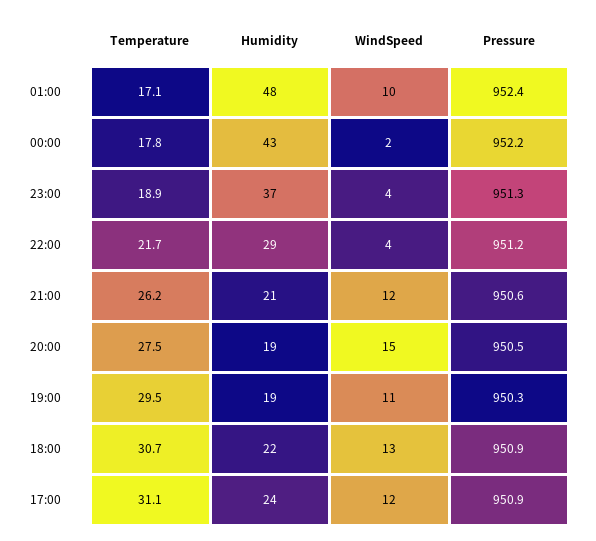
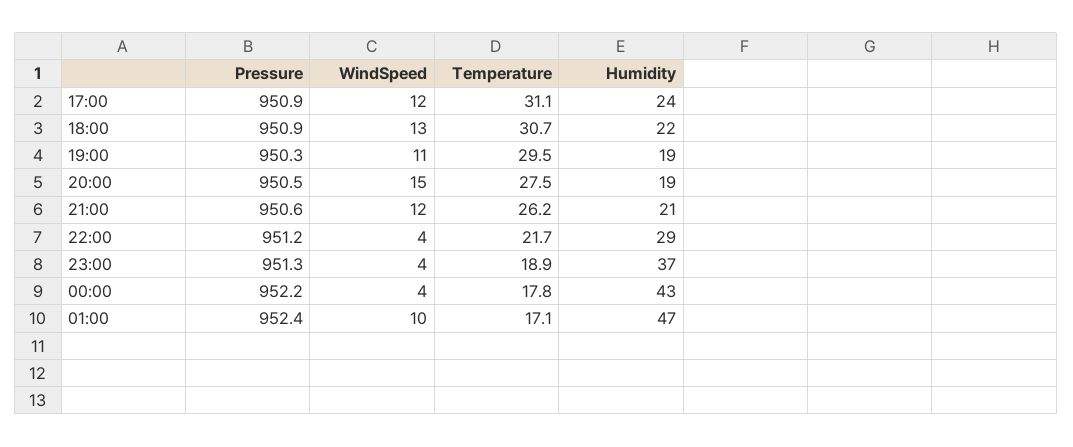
  {
    "Temperature": {
      "01:00": 17.1,
      "00:00": 17.8,
      "23:00": 18.9,
      "22:00": 21.7,
      "21:00": 26.2,
      "20:00": 27.5,
      "19:00": 29.5,
      "18:00": 30.7,
      "17:00": 31.1
    },
    "Humidity": {
-     "01:00": 48,
+     "01:00": 47,
      "00:00": 43,
      "23:00": 37,
      "22:00": 29,
      "21:00": 21,
      "20:00": 19,
      "19:00": 19,
      "18:00": 22,
      "17:00": 24
    },
    "WindSpeed": {
      "01:00": 10,
-     "00:00": 2,
+     "00:00": 4,
      "23:00": 4,
      "22:00": 4,
      "21:00": 12,
      "20:00": 15,
      "19:00": 11,
      "18:00": 13,
      "17:00": 12
    },
    "Pressure": {
      "01:00": 952.4,
      "00:00": 952.2,
      "23:00": 951.3,
      "22:00": 951.2,
      "21:00": 950.6,
      "20:00": 950.5,
      "19:00": 950.3,
      "18:00": 950.9,
      "17:00": 950.9
    }
  }

